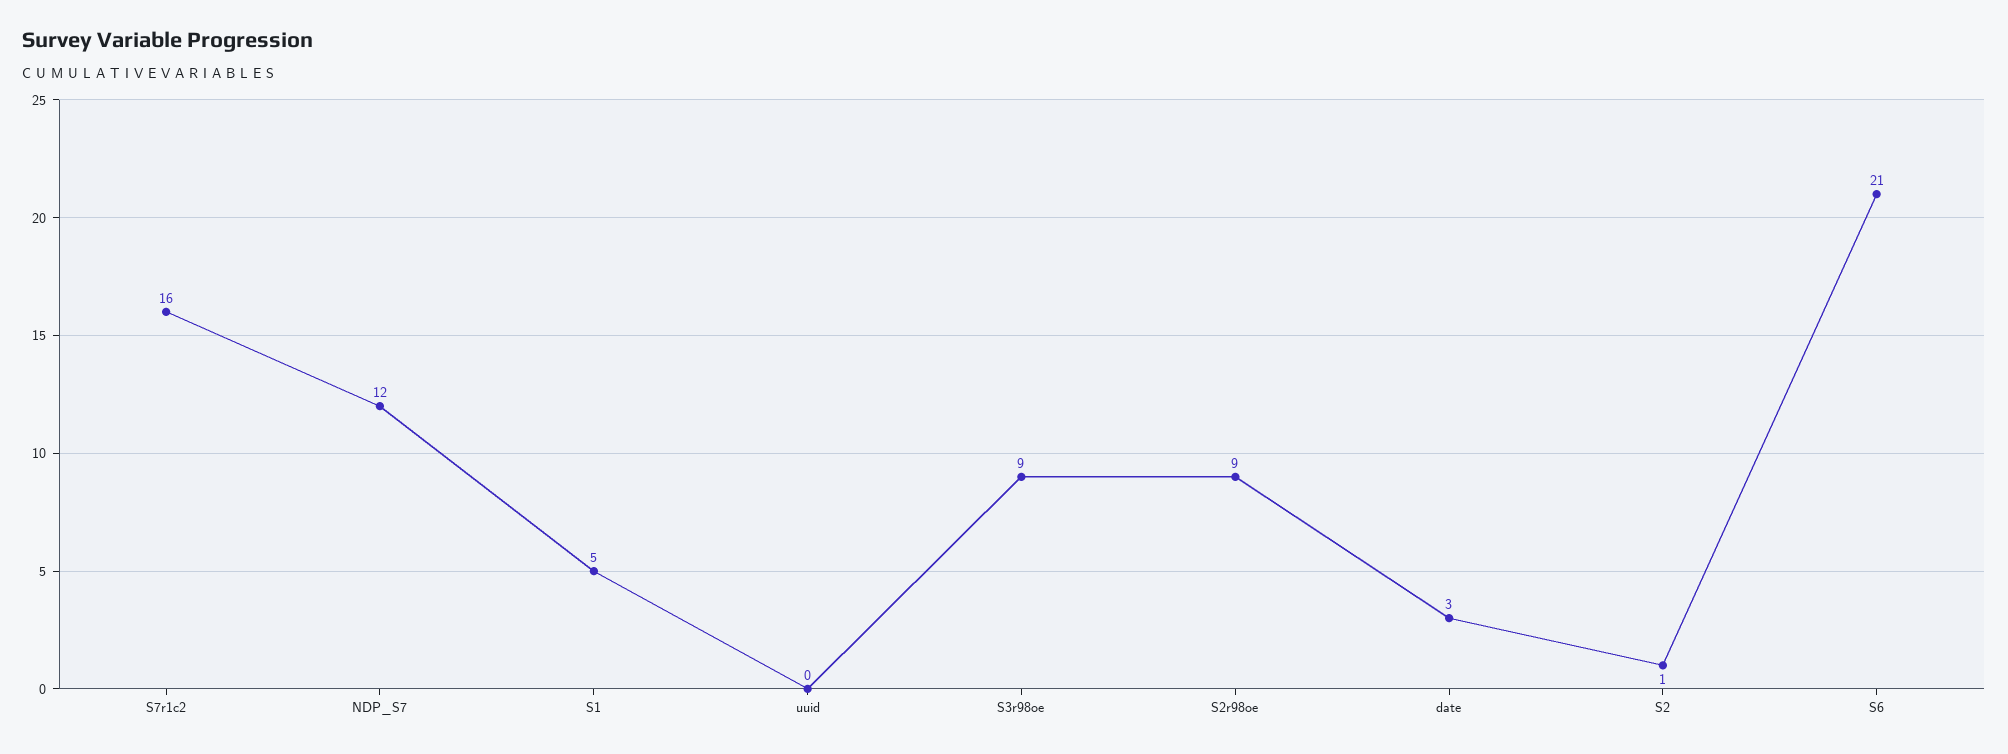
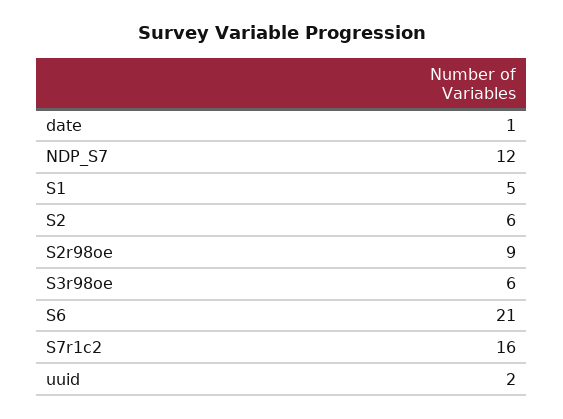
  {
    "S7r1c2": 16,
    "NDP_S7": 12,
    "S1": 5,
-   "uuid": 0,
+   "uuid": 2,
-   "S3r98oe": 9,
+   "S3r98oe": 6,
    "S2r98oe": 9,
-   "date": 3,
+   "date": 1,
-   "S2": 1,
+   "S2": 6,
    "S6": 21
  }

